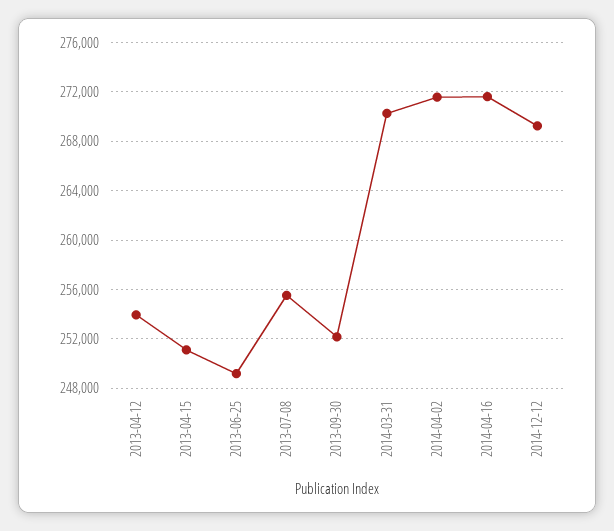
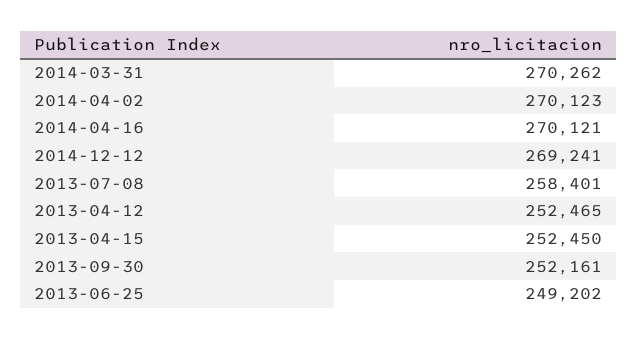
  {
-   "2013-04-12": 254000,
+   "2013-04-12": 252465,
-   "2013-04-15": 251000,
+   "2013-04-15": 252450,
    "2013-06-25": 249202,
-   "2013-07-08": 255500,
+   "2013-07-08": 258401,
    "2013-09-30": 252161,
    "2014-03-31": 270262,
-   "2014-04-02": 271500,
+   "2014-04-02": 270123,
-   "2014-04-16": 271500,
+   "2014-04-16": 270121,
    "2014-12-12": 269241
  }

